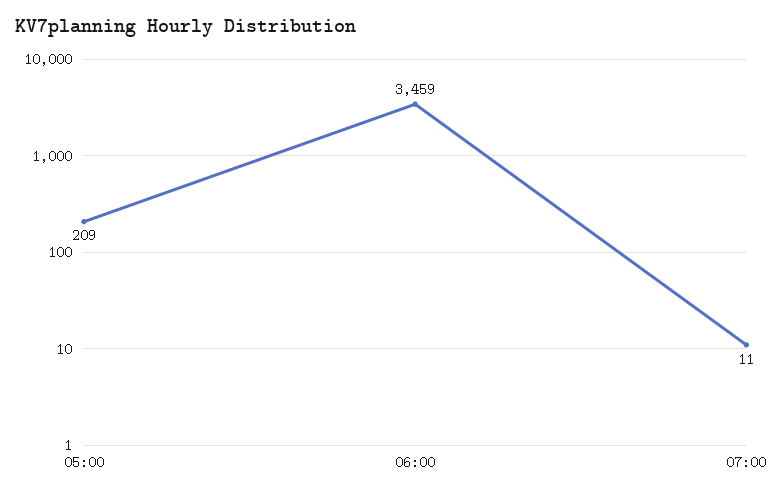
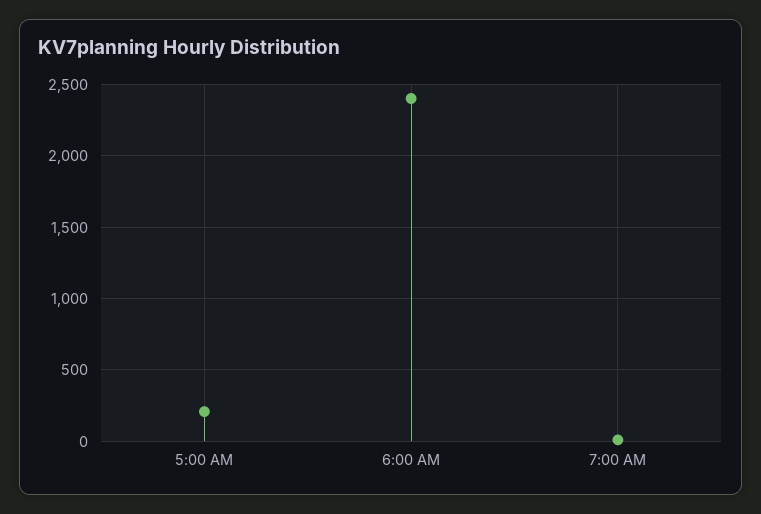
  {
    "05:00": 209,
-   "06:00": 3459,
+   "06:00": 2400,
    "07:00": 11
  }

